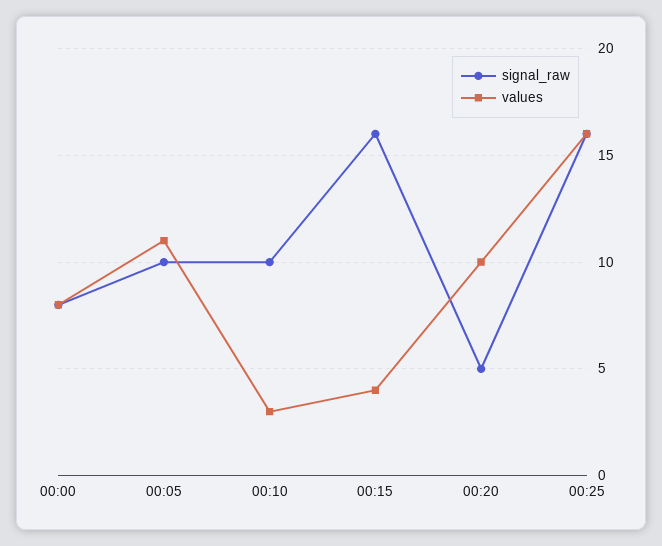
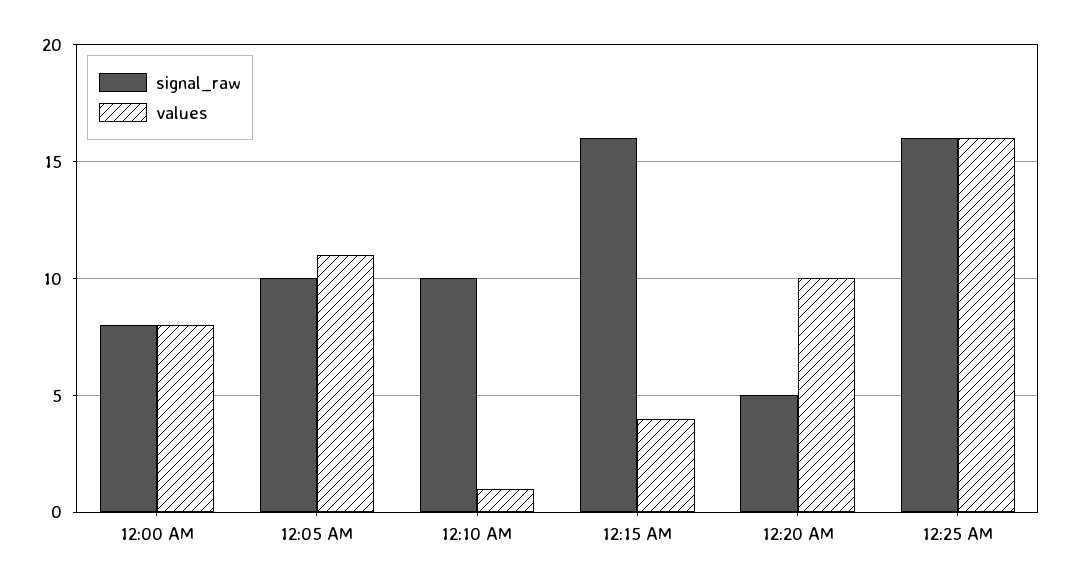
  {
    "signal_raw": {
      "00:00": 8,
      "00:05": 10,
      "00:10": 10,
      "00:15": 16,
      "00:20": 5,
      "00:25": 16
    },
    "values": {
      "00:00": 8,
      "00:05": 11,
-     "00:10": 3,
+     "00:10": 1,
      "00:15": 4,
      "00:20": 10,
      "00:25": 16
    }
  }

